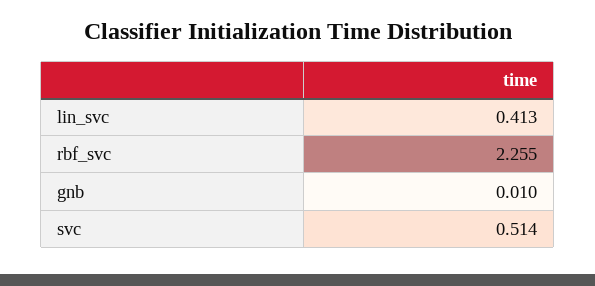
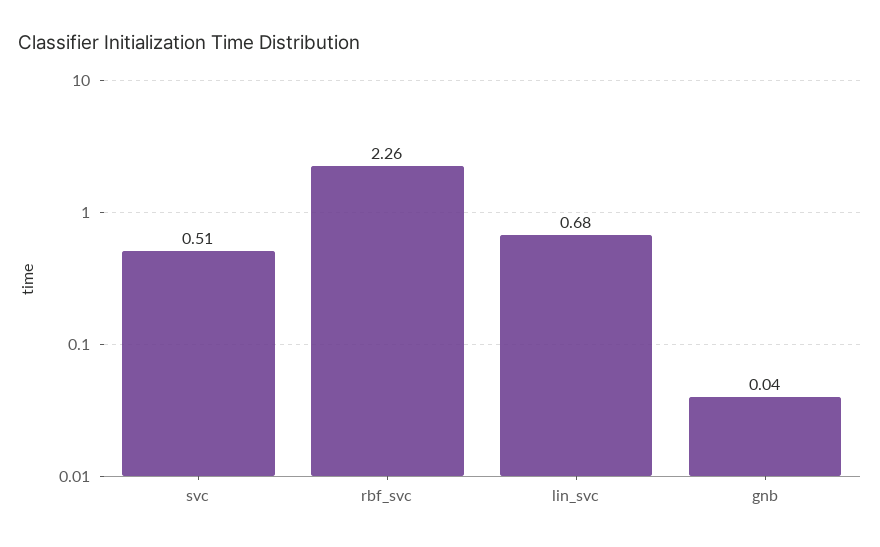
  {
-   "lin_svc": 0.413,
+   "lin_svc": 0.68,
    "rbf_svc": 2.255,
-   "gnb": 0.01,
+   "gnb": 0.04,
    "svc": 0.514
  }

